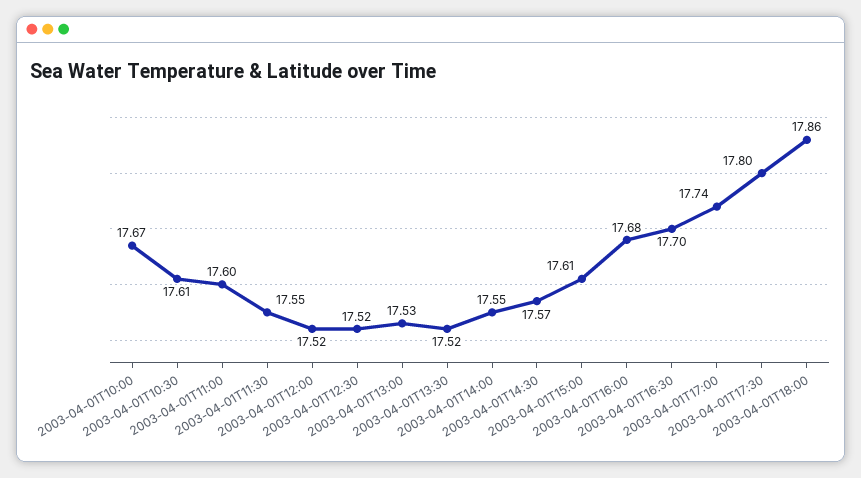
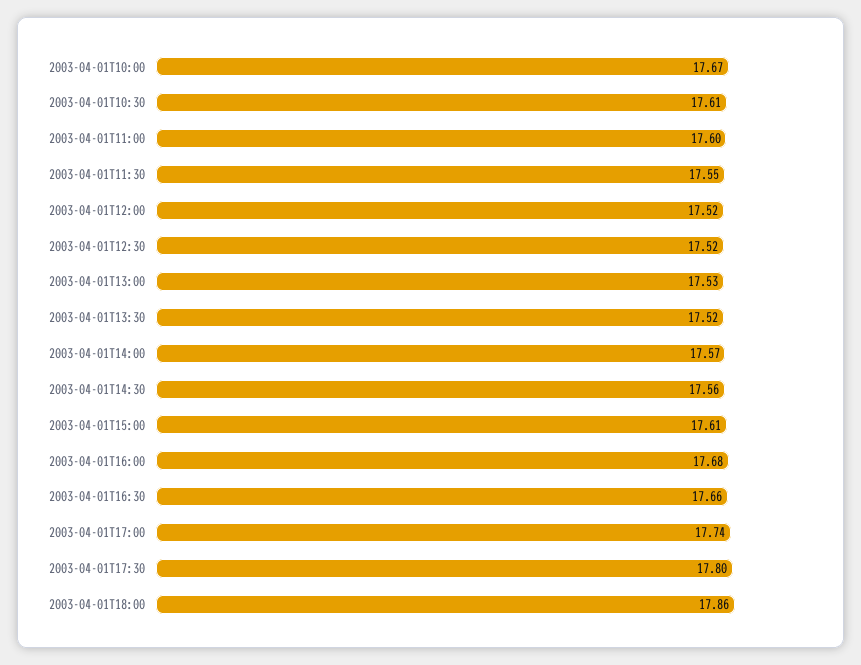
  {
    "2003-04-01T10:00": 17.67,
    "2003-04-01T10:30": 17.61,
    "2003-04-01T11:00": 17.6,
    "2003-04-01T11:30": 17.55,
    "2003-04-01T12:00": 17.52,
    "2003-04-01T12:30": 17.52,
    "2003-04-01T13:00": 17.53,
    "2003-04-01T13:30": 17.52,
-   "2003-04-01T14:00": 17.55,
+   "2003-04-01T14:00": 17.57,
-   "2003-04-01T14:30": 17.57,
+   "2003-04-01T14:30": 17.56,
    "2003-04-01T15:00": 17.61,
    "2003-04-01T16:00": 17.68,
-   "2003-04-01T16:30": 17.7,
+   "2003-04-01T16:30": 17.66,
    "2003-04-01T17:00": 17.74,
    "2003-04-01T17:30": 17.8,
    "2003-04-01T18:00": 17.86
  }

